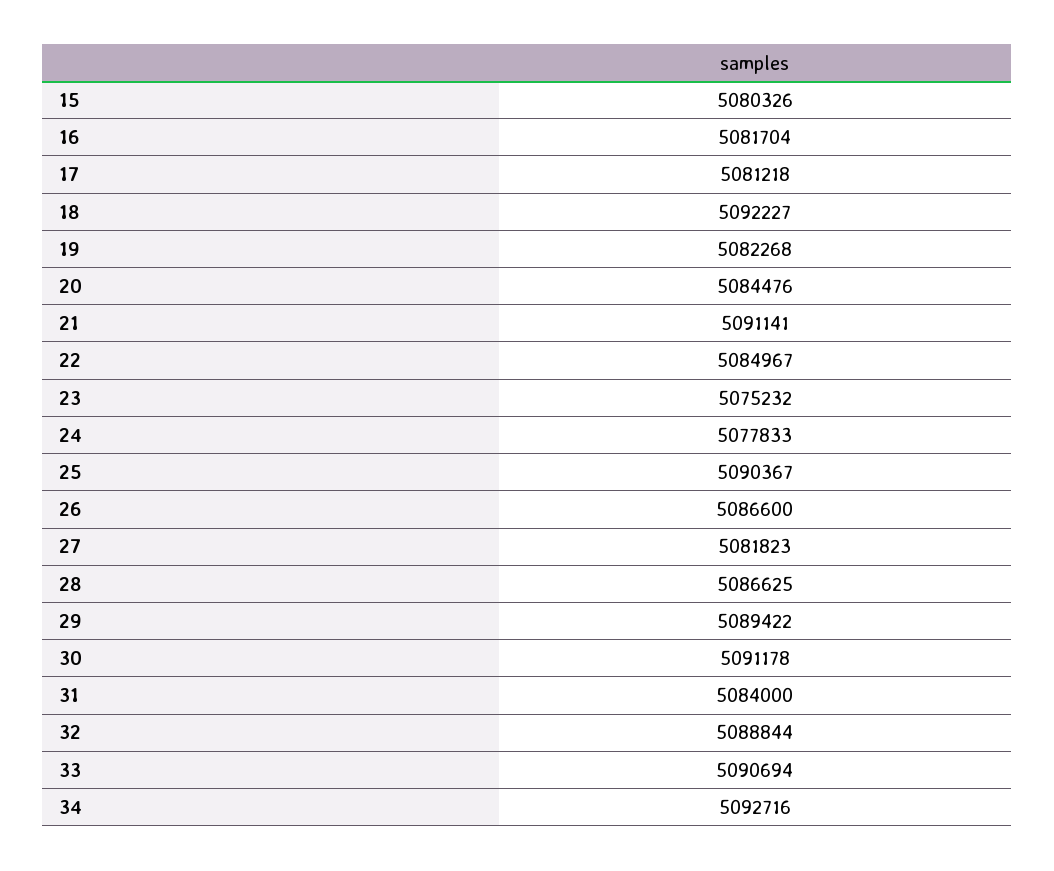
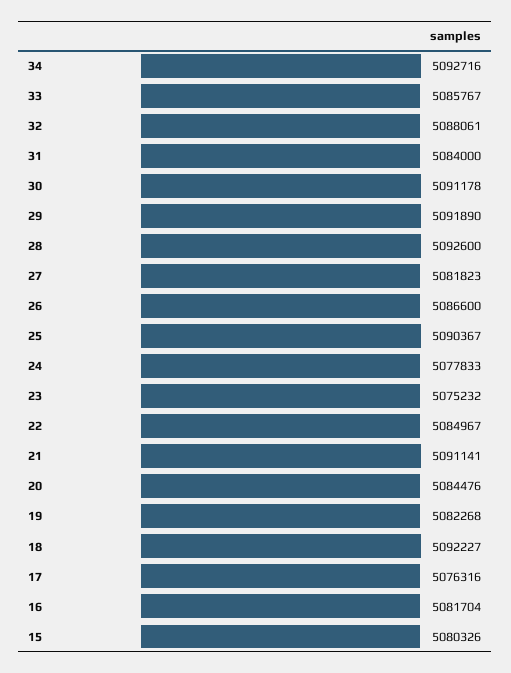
  {
    "15": 5080326,
    "16": 5081704,
-   "17": 5081218,
+   "17": 5076316,
    "18": 5092227,
    "19": 5082268,
    "20": 5084476,
    "21": 5091141,
    "22": 5084967,
    "23": 5075232,
    "24": 5077833,
    "25": 5090367,
    "26": 5086600,
    "27": 5081823,
-   "28": 5086625,
+   "28": 5092600,
-   "29": 5089422,
+   "29": 5091890,
    "30": 5091178,
    "31": 5084000,
-   "32": 5088844,
+   "32": 5088061,
-   "33": 5090694,
+   "33": 5085767,
    "34": 5092716
  }

